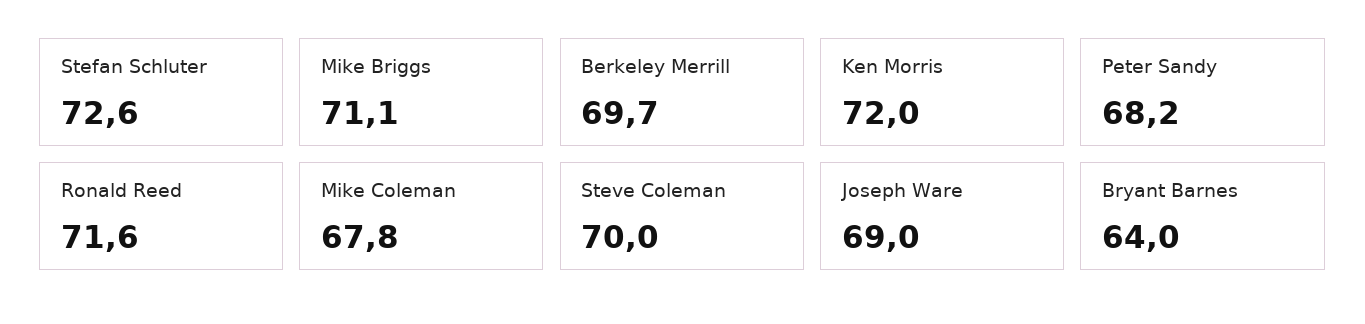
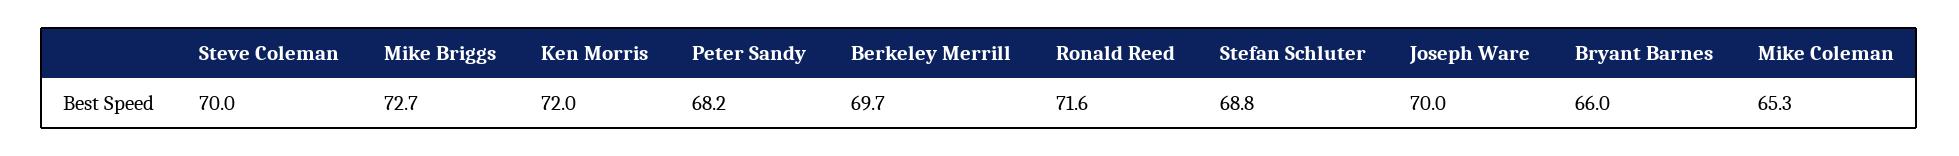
  {
-   "Stefan Schluter": 72.6,
+   "Stefan Schluter": 68.8,
-   "Mike Briggs": 71.1,
+   "Mike Briggs": 72.7,
    "Berkeley Merrill": 69.7,
    "Ken Morris": 72,
    "Peter Sandy": 68.2,
    "Ronald Reed": 71.6,
-   "Mike Coleman": 67.8,
+   "Mike Coleman": 65.3,
    "Steve Coleman": 70,
-   "Joseph Ware": 69,
+   "Joseph Ware": 70,
-   "Bryant Barnes": 64
+   "Bryant Barnes": 66
  }

